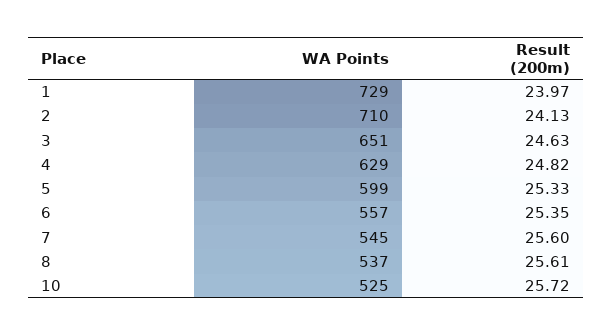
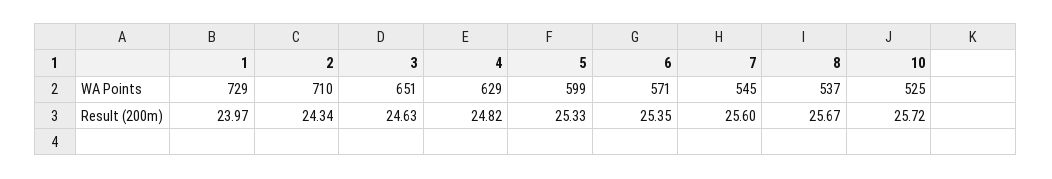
  {
    "WA Points": {
      "1": 729,
      "2": 710,
      "3": 651,
      "4": 629,
      "5": 599,
-     "6": 557,
+     "6": 571,
      "7": 545,
      "8": 537,
      "10": 525
    },
    "Result (200m)": {
      "1": 23.97,
-     "2": 24.13,
+     "2": 24.34,
      "3": 24.63,
      "4": 24.82,
      "5": 25.33,
      "6": 25.35,
      "7": 25.6,
-     "8": 25.61,
+     "8": 25.67,
      "10": 25.72
    }
  }

